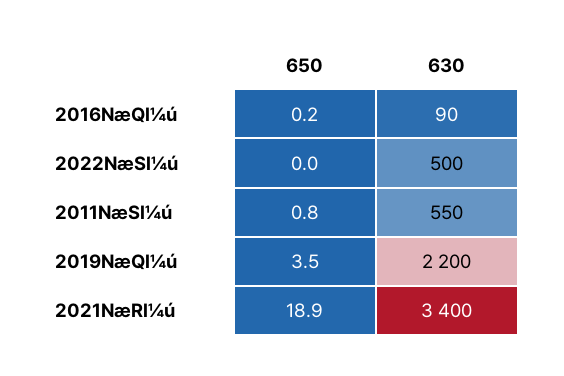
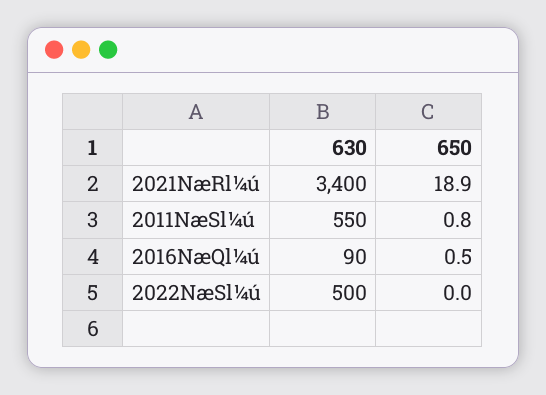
  {
    "650": {
-     "2016NæQl¼ú": 0.2,
+     "2016NæQl¼ú": 0.5,
      "2022NæSl¼ú": 0,
      "2011NæSl¼ú": 0.8,
-     "2019NæQl¼ú": 3.5,
      "2021NæRl¼ú": 18.9
    },
    "630": {
      "2016NæQl¼ú": 90,
      "2022NæSl¼ú": 500,
      "2011NæSl¼ú": 550,
-     "2019NæQl¼ú": 2200,
      "2021NæRl¼ú": 3400
    }
  }

